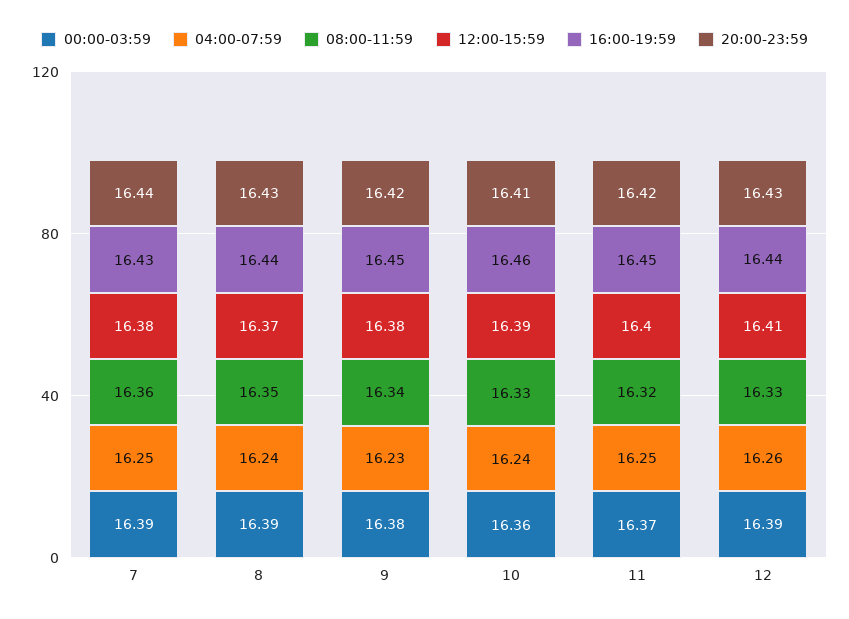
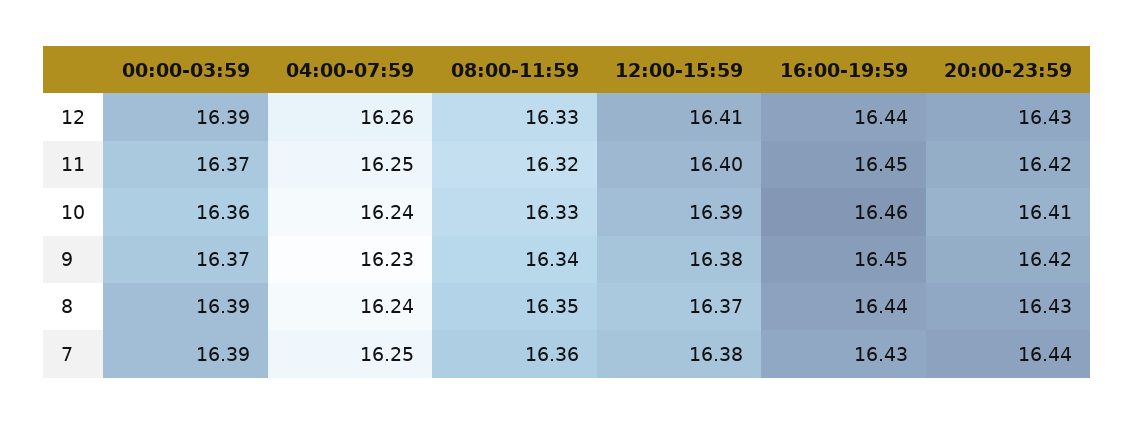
  {
    "00:00-03:59": {
      "7": 16.39,
      "8": 16.39,
-     "9": 16.38,
+     "9": 16.37,
      "10": 16.36,
      "11": 16.37,
      "12": 16.39
    },
    "04:00-07:59": {
      "7": 16.25,
      "8": 16.24,
      "9": 16.23,
      "10": 16.24,
      "11": 16.25,
      "12": 16.26
    },
    "08:00-11:59": {
      "7": 16.36,
      "8": 16.35,
      "9": 16.34,
      "10": 16.33,
      "11": 16.32,
      "12": 16.33
    },
    "12:00-15:59": {
      "7": 16.38,
      "8": 16.37,
      "9": 16.38,
      "10": 16.39,
      "11": 16.4,
      "12": 16.41
    },
    "16:00-19:59": {
      "7": 16.43,
      "8": 16.44,
      "9": 16.45,
      "10": 16.46,
      "11": 16.45,
      "12": 16.44
    },
    "20:00-23:59": {
      "7": 16.44,
      "8": 16.43,
      "9": 16.42,
      "10": 16.41,
      "11": 16.42,
      "12": 16.43
    }
  }

